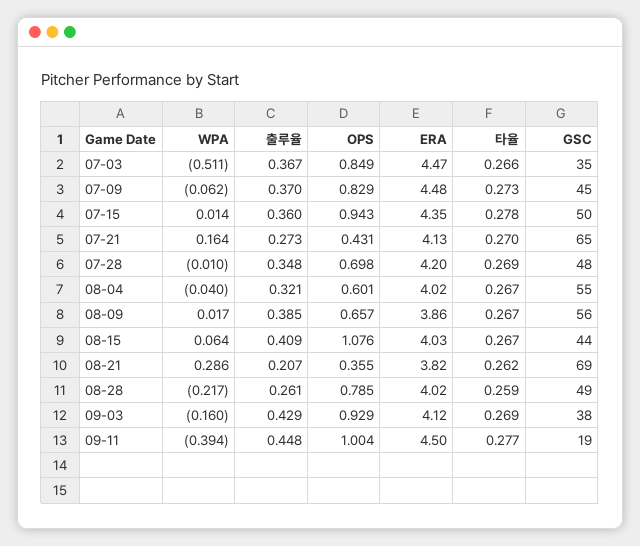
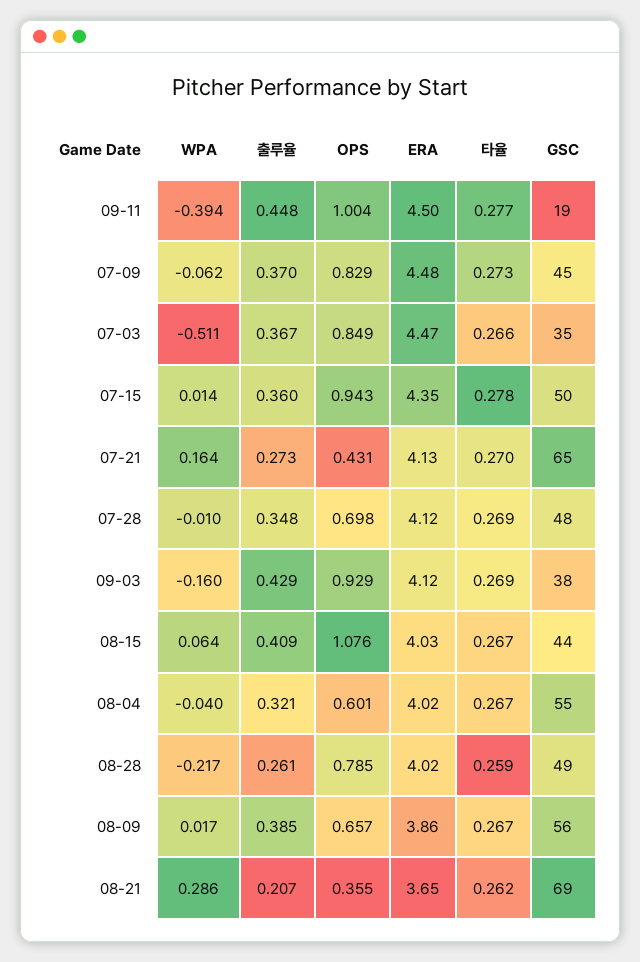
  {
    "WPA": {
      "07-03": -0.511,
      "07-09": -0.062,
      "07-15": 0.014,
      "07-21": 0.164,
      "07-28": -0.01,
      "08-04": -0.04,
      "08-09": 0.017,
      "08-15": 0.064,
      "08-21": 0.286,
      "08-28": -0.217,
      "09-03": -0.16,
      "09-11": -0.394
    },
    "출루율": {
      "07-03": 0.367,
      "07-09": 0.37,
      "07-15": 0.36,
      "07-21": 0.273,
      "07-28": 0.348,
      "08-04": 0.321,
      "08-09": 0.385,
      "08-15": 0.409,
      "08-21": 0.207,
      "08-28": 0.261,
      "09-03": 0.429,
      "09-11": 0.448
    },
    "OPS": {
      "07-03": 0.849,
      "07-09": 0.829,
      "07-15": 0.943,
      "07-21": 0.431,
      "07-28": 0.698,
      "08-04": 0.601,
      "08-09": 0.657,
      "08-15": 1.076,
      "08-21": 0.355,
      "08-28": 0.785,
      "09-03": 0.929,
      "09-11": 1.004
    },
    "ERA": {
      "07-03": 4.47,
      "07-09": 4.48,
      "07-15": 4.35,
      "07-21": 4.13,
-     "07-28": 4.2,
+     "07-28": 4.12,
      "08-04": 4.02,
      "08-09": 3.86,
      "08-15": 4.03,
-     "08-21": 3.82,
+     "08-21": 3.65,
      "08-28": 4.02,
      "09-03": 4.12,
      "09-11": 4.5
    },
    "타율": {
      "07-03": 0.266,
      "07-09": 0.273,
      "07-15": 0.278,
      "07-21": 0.27,
      "07-28": 0.269,
      "08-04": 0.267,
      "08-09": 0.267,
      "08-15": 0.267,
      "08-21": 0.262,
      "08-28": 0.259,
      "09-03": 0.269,
      "09-11": 0.277
    },
    "GSC": {
      "07-03": 35,
      "07-09": 45,
      "07-15": 50,
      "07-21": 65,
      "07-28": 48,
      "08-04": 55,
      "08-09": 56,
      "08-15": 44,
      "08-21": 69,
      "08-28": 49,
      "09-03": 38,
      "09-11": 19
    }
  }

